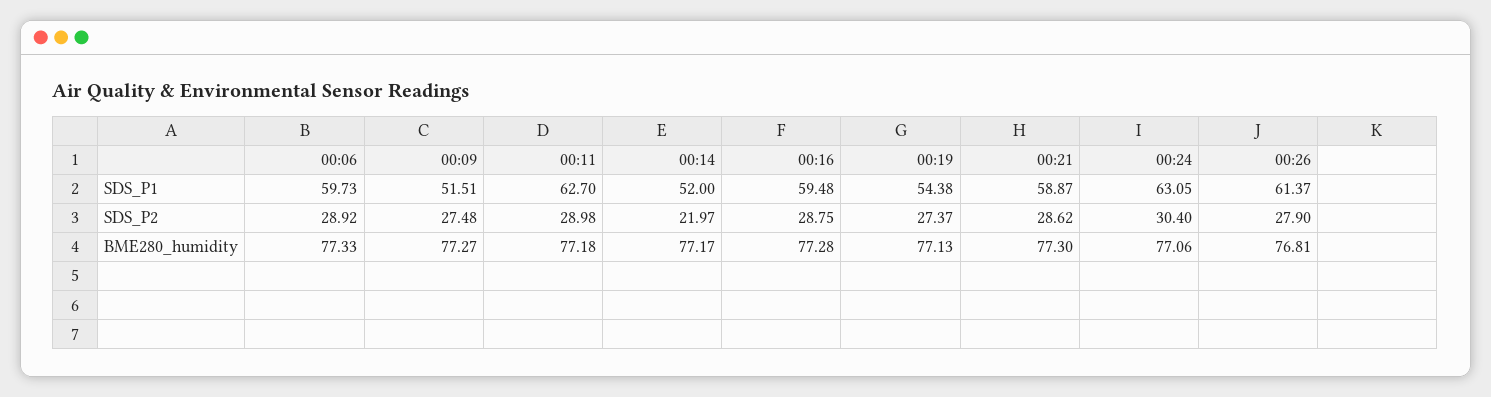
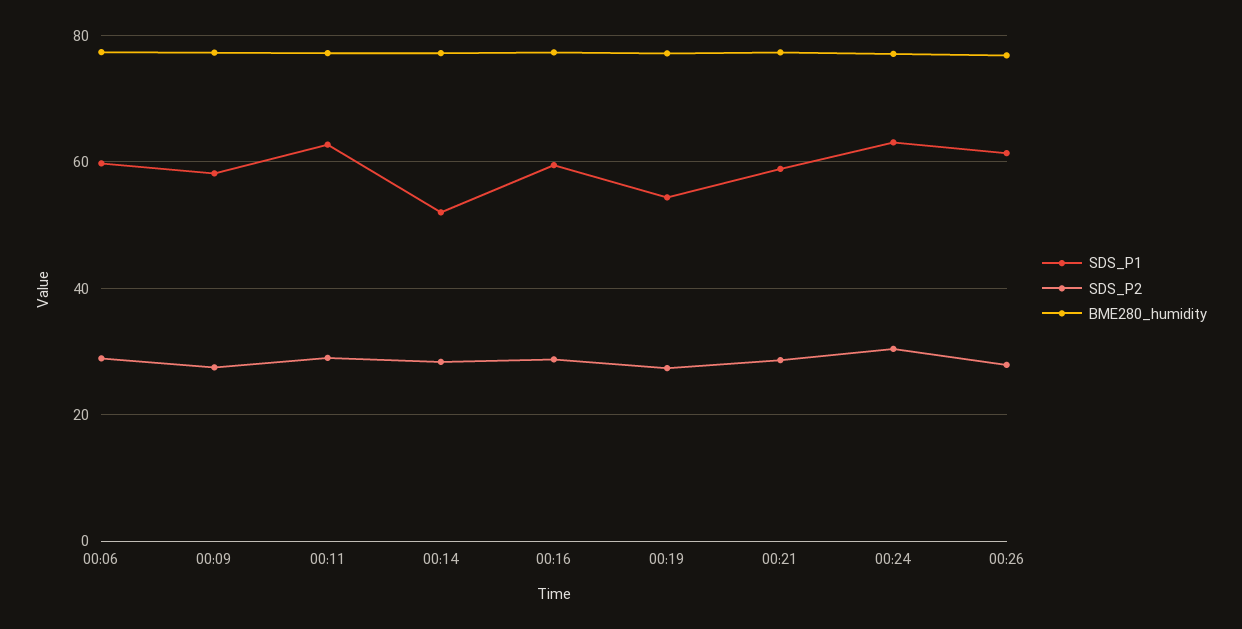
  {
    "SDS_P1": {
      "00:06": 59.73,
-     "00:09": 51.51,
+     "00:09": 58,
      "00:11": 62.7,
      "00:14": 52,
      "00:16": 59.48,
      "00:19": 54.38,
      "00:21": 58.87,
      "00:24": 63.05,
      "00:26": 61.37
    },
    "SDS_P2": {
      "00:06": 28.92,
      "00:09": 27.48,
      "00:11": 28.98,
-     "00:14": 21.97,
+     "00:14": 28,
      "00:16": 28.75,
      "00:19": 27.37,
      "00:21": 28.62,
      "00:24": 30.4,
      "00:26": 27.9
    },
    "BME280_humidity": {
      "00:06": 77.33,
      "00:09": 77.27,
      "00:11": 77.18,
      "00:14": 77.17,
      "00:16": 77.28,
      "00:19": 77.13,
      "00:21": 77.3,
      "00:24": 77.06,
      "00:26": 76.81
    }
  }

